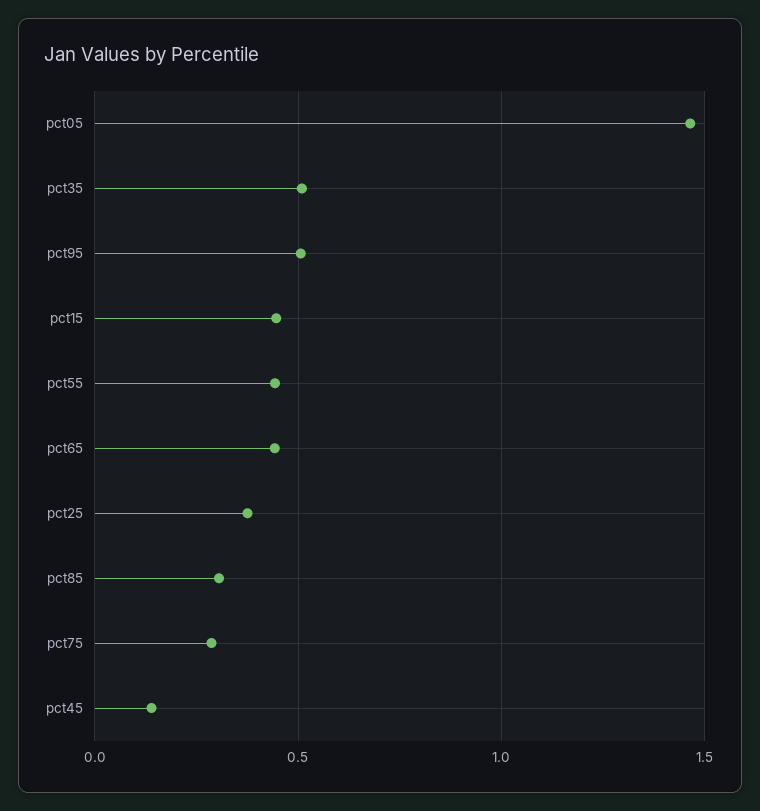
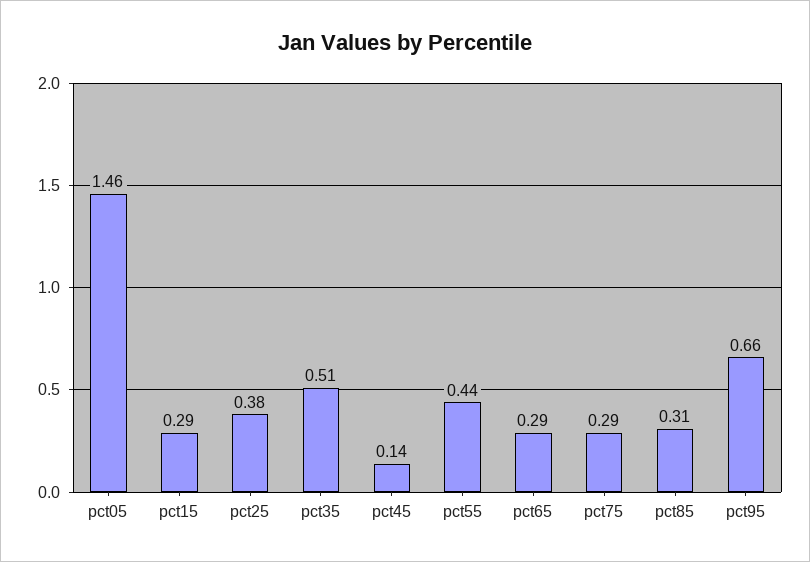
  {
    "pct05": 1.46,
    "pct35": 0.51,
-   "pct95": 0.5,
+   "pct95": 0.66,
-   "pct15": 0.45,
+   "pct15": 0.29,
    "pct55": 0.44,
-   "pct65": 0.45,
+   "pct65": 0.29,
    "pct25": 0.38,
    "pct85": 0.31,
    "pct75": 0.29,
    "pct45": 0.14
  }

